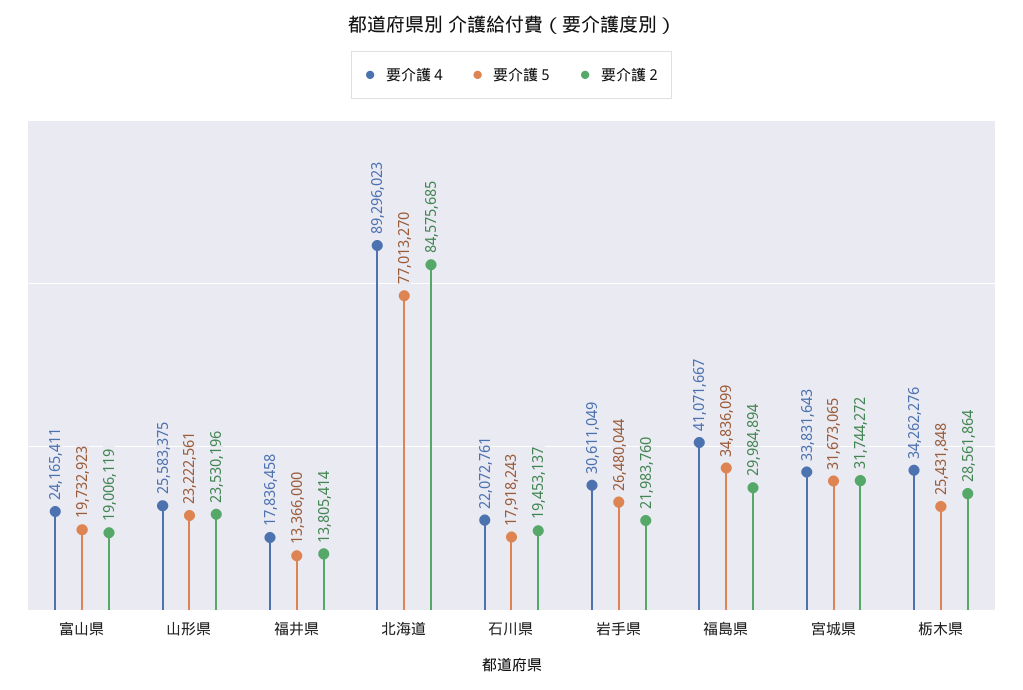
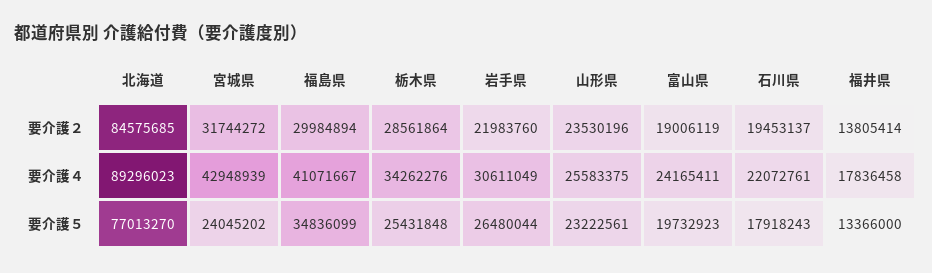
  {
    "要介護４": {
      "富山県": 24165411,
      "山形県": 25583375,
      "福井県": 17836458,
      "北海道": 89296023,
      "石川県": 22072761,
      "岩手県": 30611049,
      "福島県": 41071667,
-     "宮城県": 33831643,
+     "宮城県": 42948939,
      "栃木県": 34262276
    },
    "要介護５": {
      "富山県": 19732923,
      "山形県": 23222561,
      "福井県": 13366000,
      "北海道": 77013270,
      "石川県": 17918243,
      "岩手県": 26480044,
      "福島県": 34836099,
-     "宮城県": 31673065,
+     "宮城県": 24045202,
      "栃木県": 25431848
    },
    "要介護２": {
      "富山県": 19006119,
      "山形県": 23530196,
      "福井県": 13805414,
      "北海道": 84575685,
      "石川県": 19453137,
      "岩手県": 21983760,
      "福島県": 29984894,
      "宮城県": 31744272,
      "栃木県": 28561864
    }
  }

